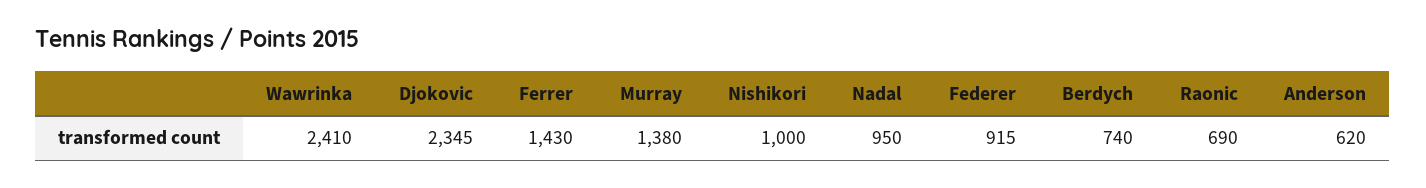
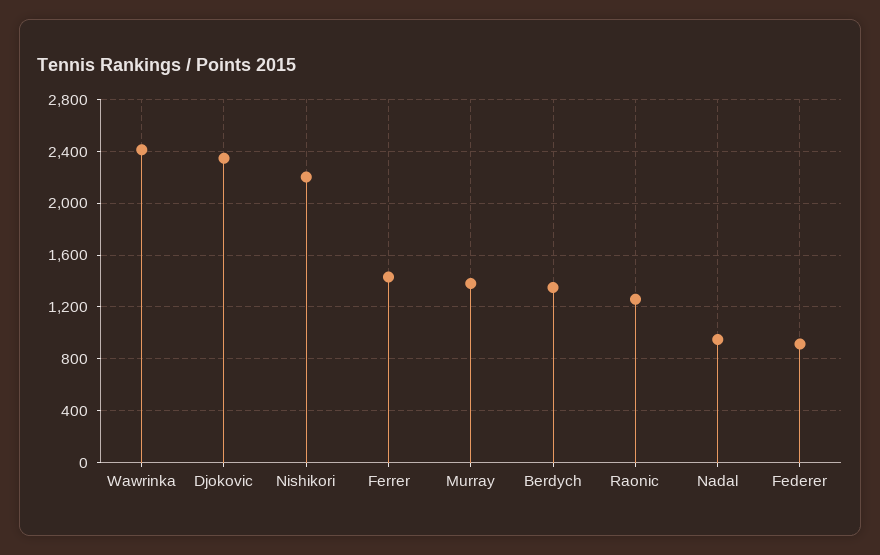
  {
    "Wawrinka": 2410,
    "Djokovic": 2345,
    "Ferrer": 1430,
    "Murray": 1380,
-   "Nishikori": 1000,
+   "Nishikori": 2200,
    "Nadal": 950,
    "Federer": 915,
-   "Berdych": 740,
+   "Berdych": 1350,
-   "Raonic": 690,
+   "Raonic": 1250
-   "Anderson": 620
  }

